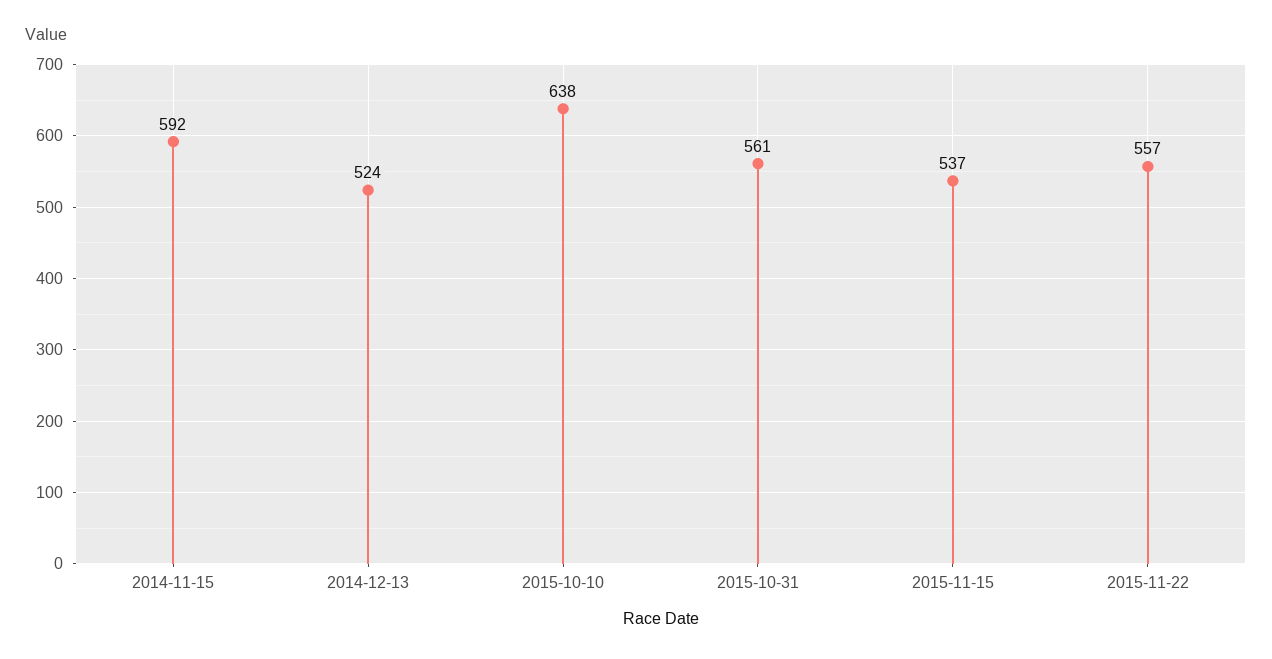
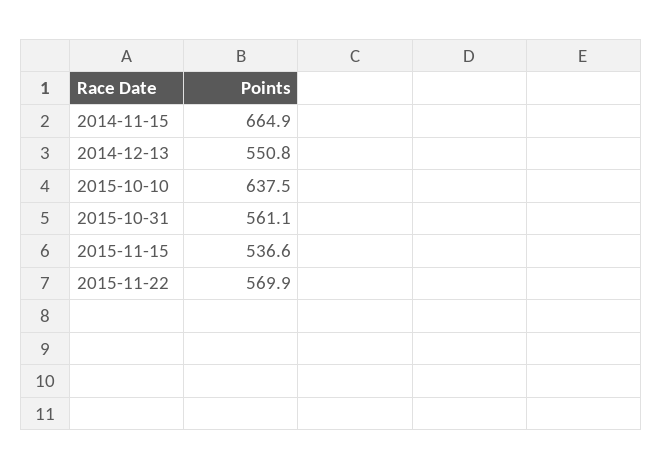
  {
-   "2014-11-15": 592,
+   "2014-11-15": 664.9,
-   "2014-12-13": 524,
+   "2014-12-13": 550.8,
    "2015-10-10": 637.5,
    "2015-10-31": 561.1,
    "2015-11-15": 536.6,
-   "2015-11-22": 557
+   "2015-11-22": 569.9
  }

